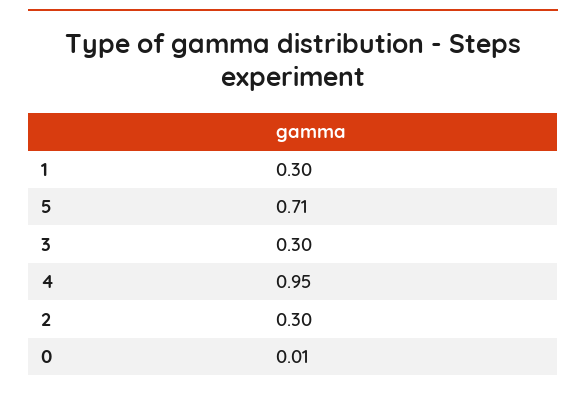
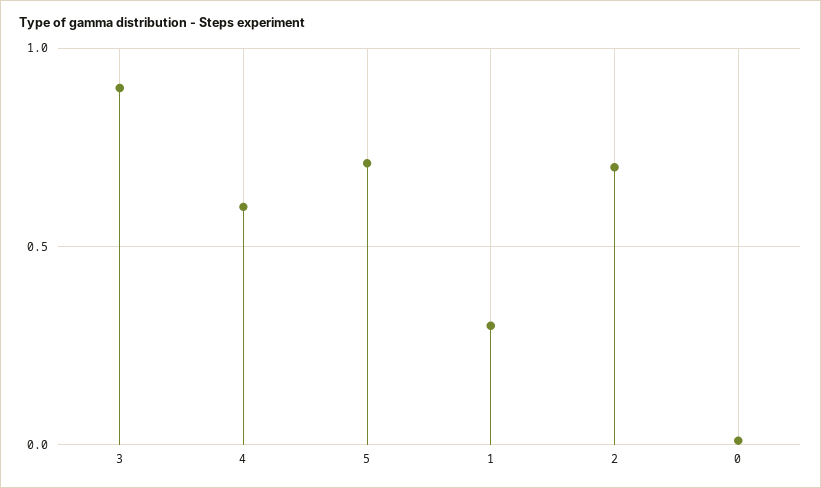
  {
    "1": 0.3,
    "5": 0.71,
-   "3": 0.3,
+   "3": 0.9,
-   "4": 0.95,
+   "4": 0.6,
-   "2": 0.3,
+   "2": 0.7,
    "0": 0.01
  }

